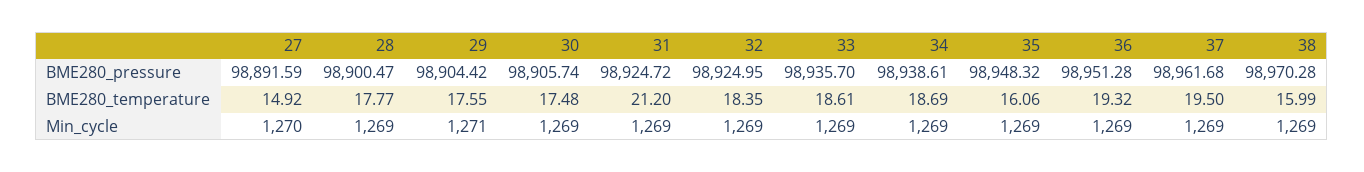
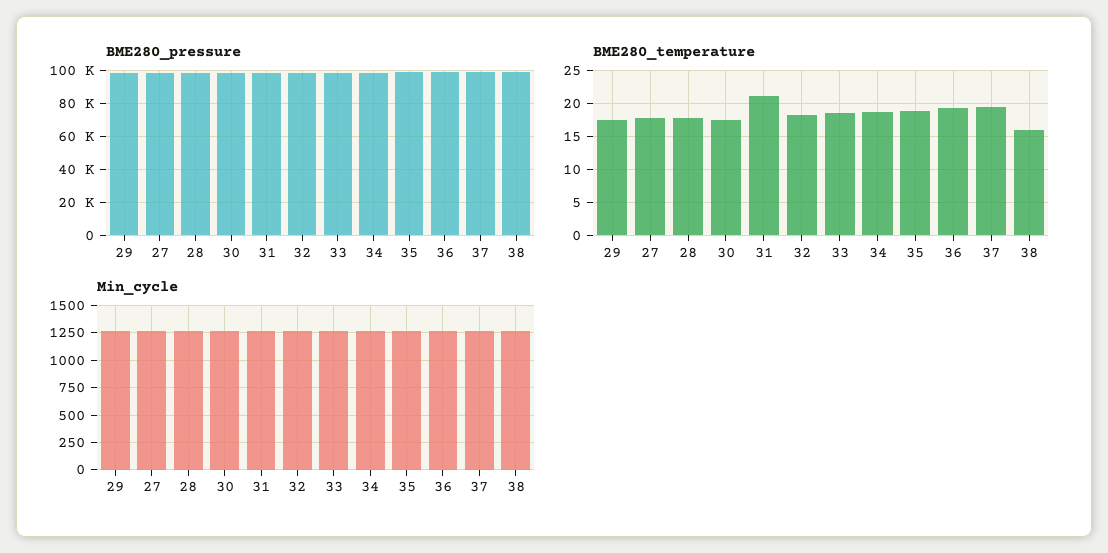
  {
    "BME280_pressure": {
      "27": 98891.59,
      "28": 98900.47,
      "29": 98904.42,
      "30": 98905.74,
      "31": 98924.72,
      "32": 98924.95,
      "33": 98935.7,
      "34": 98938.61,
      "35": 98948.32,
      "36": 98951.28,
      "37": 98961.68,
      "38": 98970.28
    },
    "BME280_temperature": {
-     "27": 14.92,
+     "27": 18,
      "28": 17.77,
      "29": 17.55,
      "30": 17.48,
      "31": 21.2,
      "32": 18.35,
      "33": 18.61,
      "34": 18.69,
-     "35": 16.06,
+     "35": 19,
      "36": 19.32,
      "37": 19.5,
      "38": 15.99
    },
    "Min_cycle": {
      "27": 1270,
      "28": 1269,
      "29": 1271,
      "30": 1269,
      "31": 1269,
      "32": 1269,
      "33": 1269,
      "34": 1269,
      "35": 1269,
      "36": 1269,
      "37": 1269,
      "38": 1269
    }
  }

